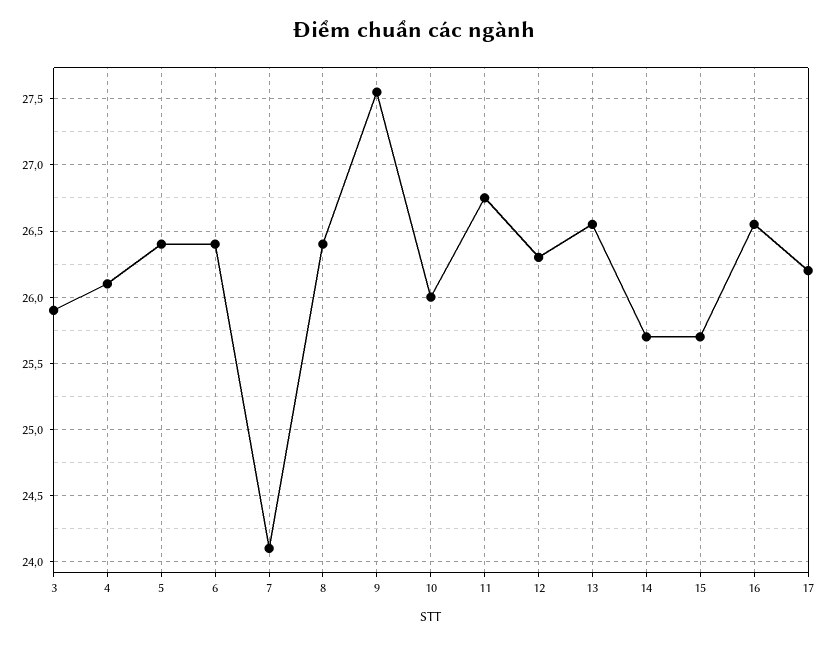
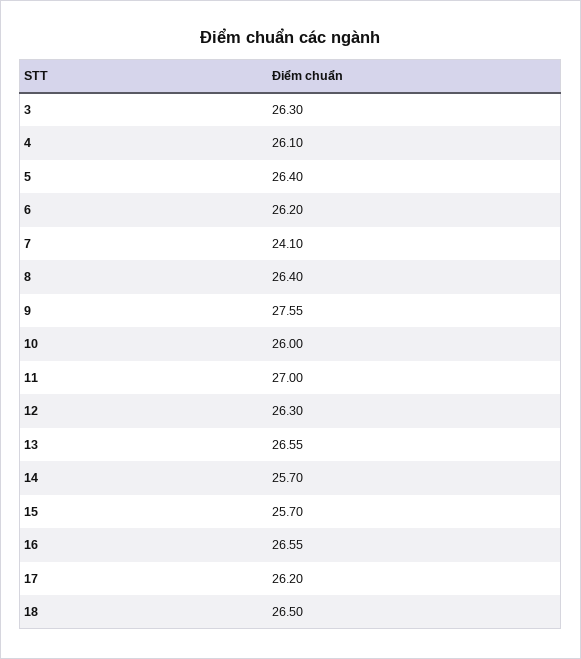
  {
-   "3": 25.9,
+   "3": 26.3,
    "4": 26.1,
    "5": 26.4,
-   "6": 26.4,
+   "6": 26.2,
    "7": 24.1,
    "8": 26.4,
    "9": 27.55,
    "10": 26,
-   "11": 26.75,
+   "11": 27,
    "12": 26.3,
    "13": 26.55,
    "14": 25.7,
    "15": 25.7,
    "16": 26.55,
-   "17": 26.2
+   "17": 26.2,
+   "18": 26.5
  }

